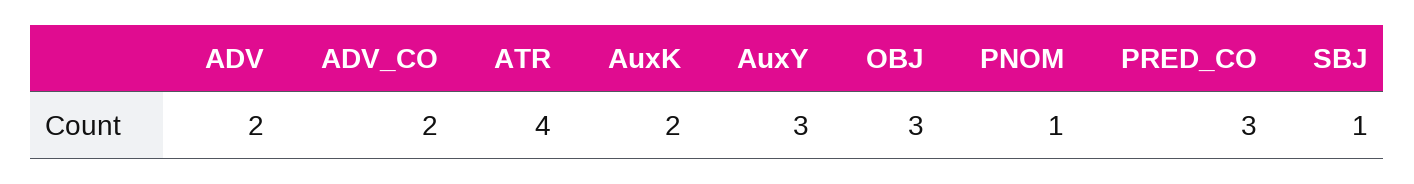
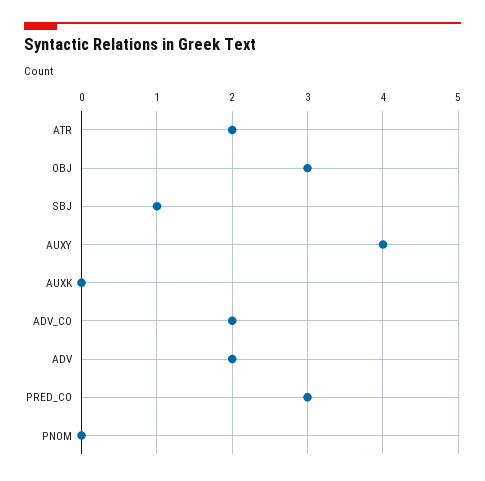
  {
    "ADV": 2,
    "ADV_CO": 2,
-   "ATR": 4,
+   "ATR": 2,
-   "AuxK": 2,
+   "AuxK": 0,
-   "AuxY": 3,
+   "AuxY": 4,
    "OBJ": 3,
-   "PNOM": 1,
+   "PNOM": 0,
    "PRED_CO": 3,
    "SBJ": 1
  }

